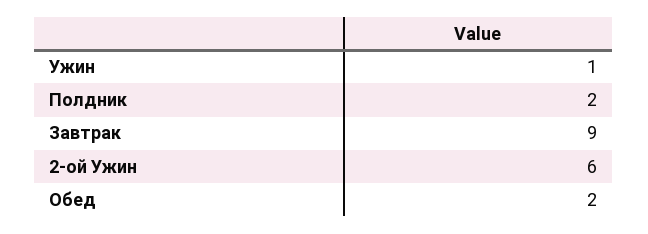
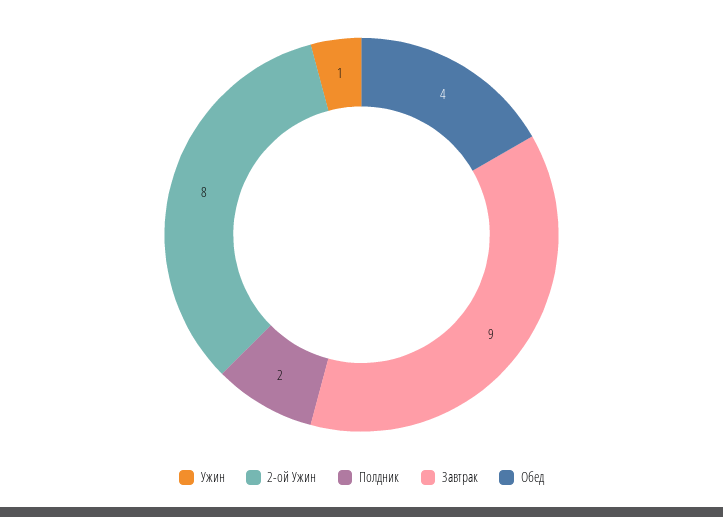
  {
    "Ужин": 1,
    "Полдник": 2,
    "Завтрак": 9,
-   "2-ой Ужин": 6,
+   "2-ой Ужин": 8,
-   "Обед": 2
+   "Обед": 4
  }

